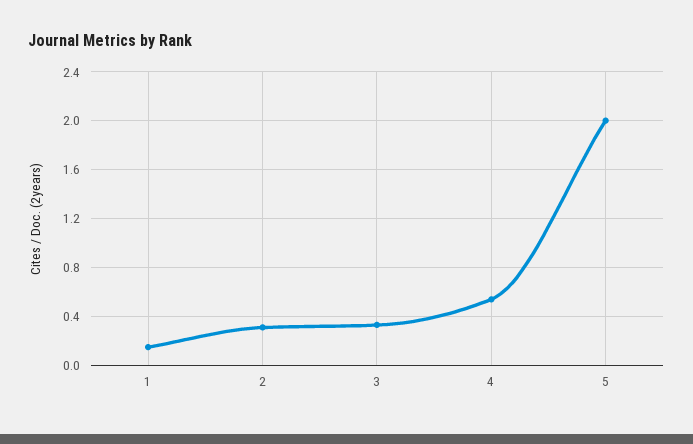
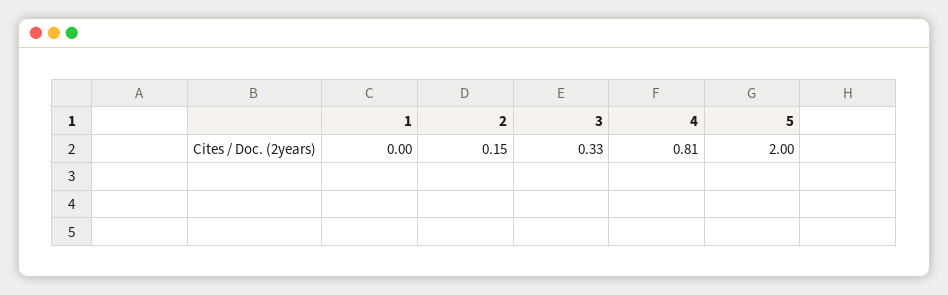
  {
-   "1": 0.15,
+   "1": 0,
-   "2": 0.3,
+   "2": 0.15,
    "3": 0.33,
-   "4": 0.55,
+   "4": 0.81,
    "5": 2
  }

